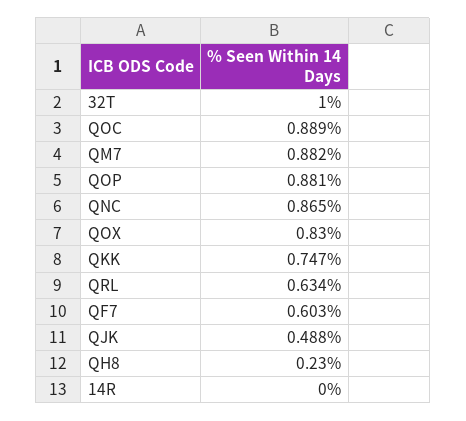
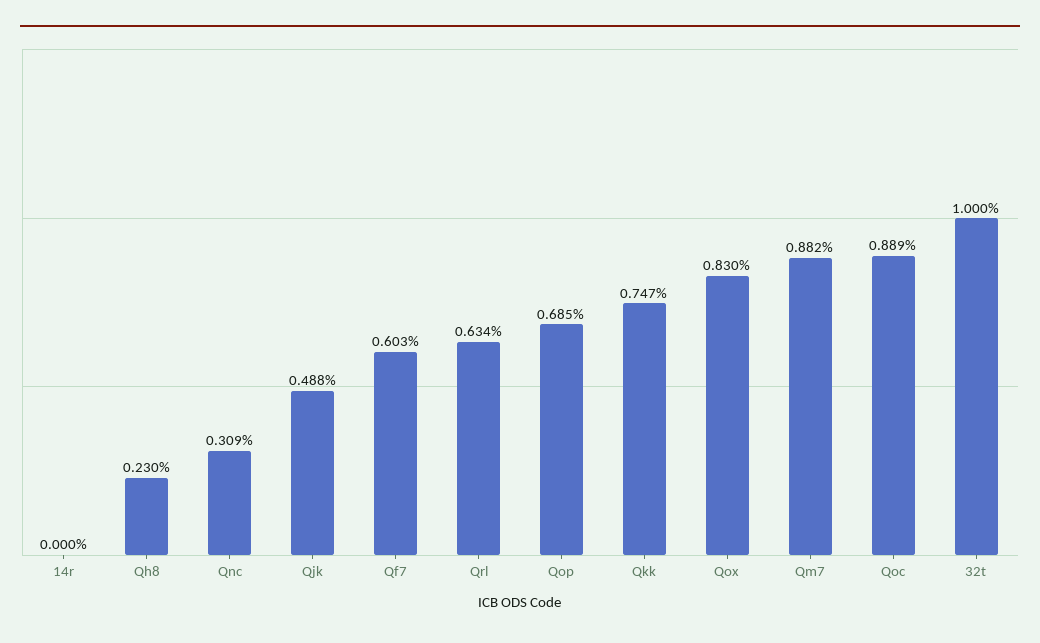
  {
    "32T": 1,
    "QOC": 0.889,
    "QM7": 0.882,
-   "QOP": 0.881,
+   "QOP": 0.685,
-   "QNC": 0.865,
+   "QNC": 0.309,
    "QOX": 0.83,
    "QKK": 0.747,
    "QRL": 0.634,
    "QF7": 0.603,
    "QJK": 0.488,
    "QH8": 0.23,
    "14R": 0
  }

